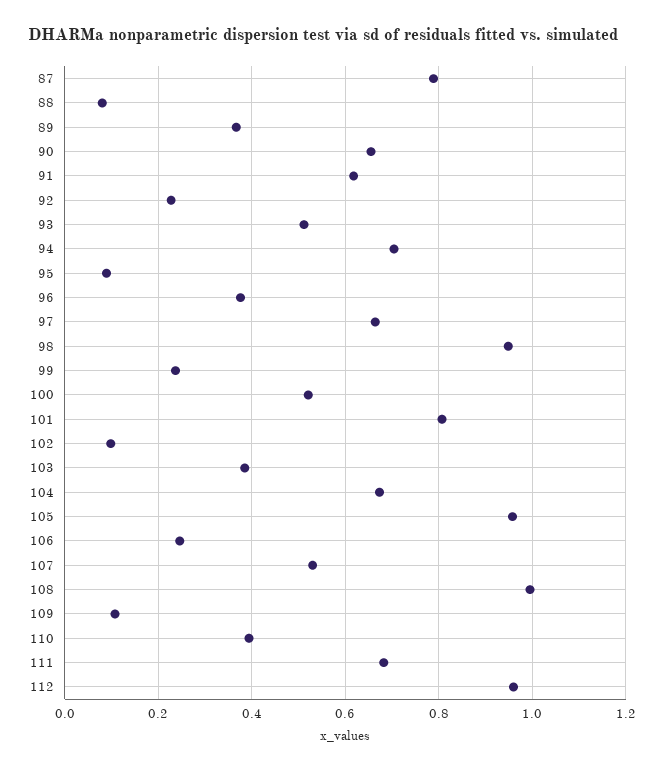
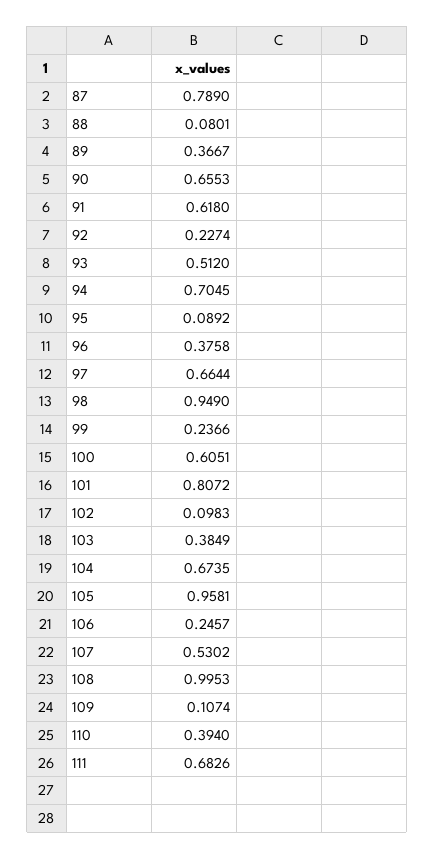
  {
    "87": 0.789,
    "88": 0.0801,
    "89": 0.3667,
    "90": 0.6553,
    "91": 0.618,
    "92": 0.2274,
    "93": 0.512,
    "94": 0.7045,
    "95": 0.0892,
    "96": 0.3758,
    "97": 0.6644,
    "98": 0.949,
    "99": 0.2366,
-   "100": 0.52,
+   "100": 0.6051,
    "101": 0.8072,
    "102": 0.0983,
    "103": 0.3849,
    "104": 0.6735,
    "105": 0.9581,
    "106": 0.2457,
    "107": 0.5302,
    "108": 0.9953,
    "109": 0.1074,
    "110": 0.394,
-   "111": 0.6826,
+   "111": 0.6826
-   "112": 0.96
  }

